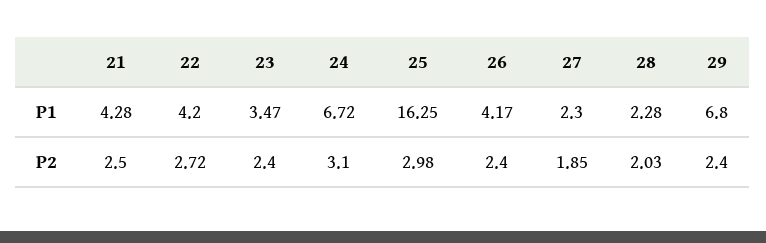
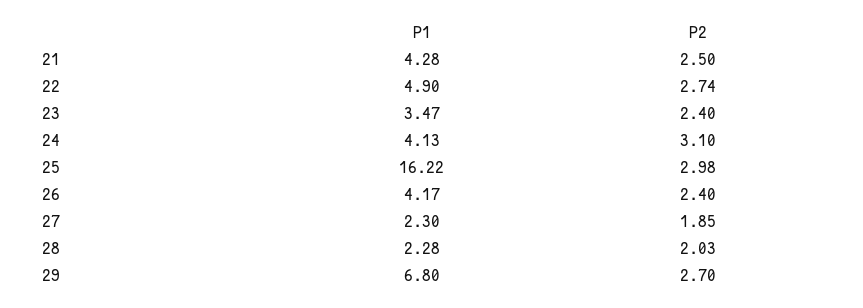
  {
    "21": {
      "P1": 4.28,
      "P2": 2.5
    },
    "22": {
-     "P1": 4.2,
+     "P1": 4.9,
-     "P2": 2.72
+     "P2": 2.74
    },
    "23": {
      "P1": 3.47,
      "P2": 2.4
    },
    "24": {
-     "P1": 6.72,
+     "P1": 4.13,
      "P2": 3.1
    },
    "25": {
-     "P1": 16.25,
+     "P1": 16.22,
      "P2": 2.98
    },
    "26": {
      "P1": 4.17,
      "P2": 2.4
    },
    "27": {
      "P1": 2.3,
      "P2": 1.85
    },
    "28": {
      "P1": 2.28,
      "P2": 2.03
    },
    "29": {
      "P1": 6.8,
-     "P2": 2.4
+     "P2": 2.7
    }
  }

